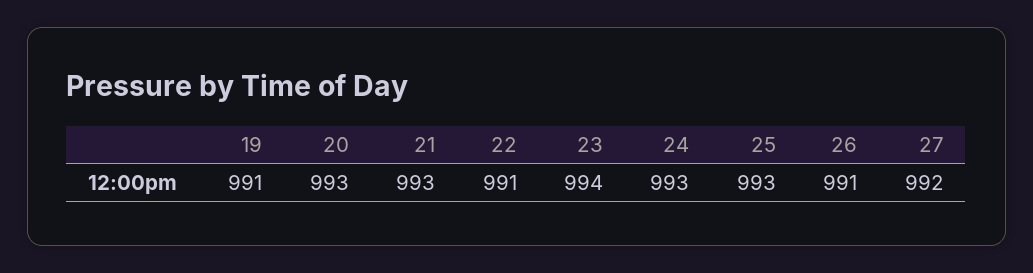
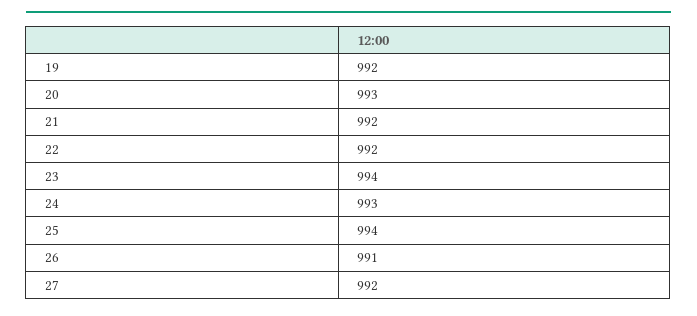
  {
-   "19": 991,
+   "19": 992,
    "20": 993,
-   "21": 993,
+   "21": 992,
-   "22": 991,
+   "22": 992,
    "23": 994,
    "24": 993,
-   "25": 993,
+   "25": 994,
    "26": 991,
    "27": 992
  }

